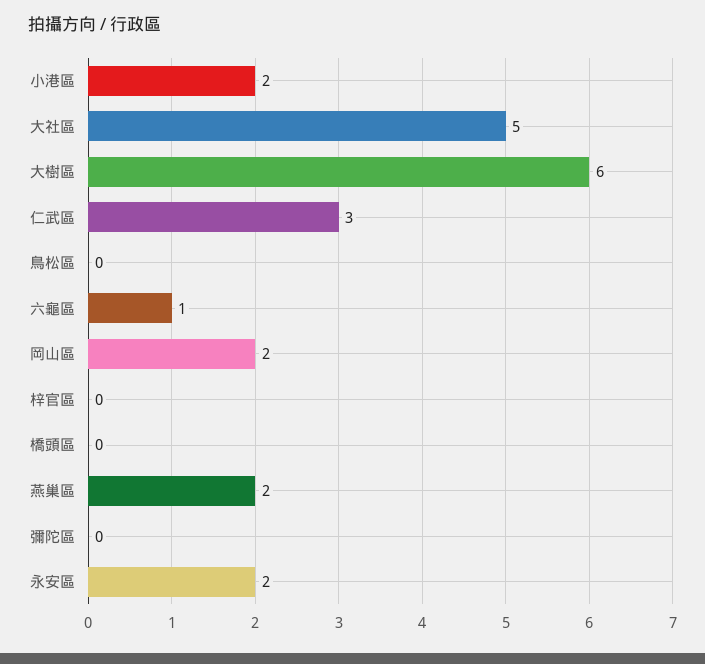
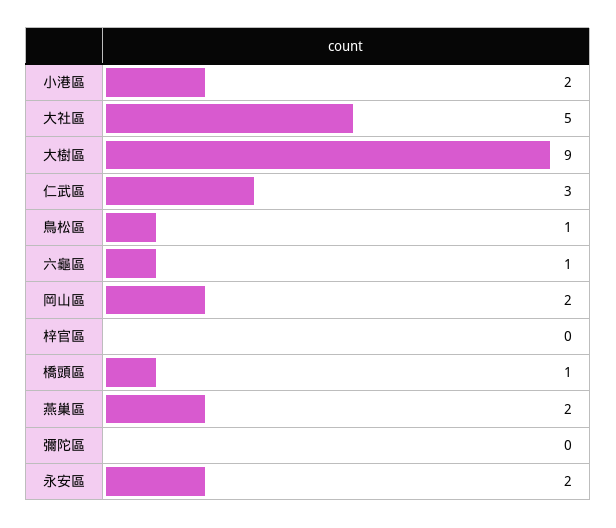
  {
    "小港區": 2,
    "大社區": 5,
-   "大樹區": 6,
+   "大樹區": 9,
    "仁武區": 3,
-   "鳥松區": 0,
+   "鳥松區": 1,
    "六龜區": 1,
    "岡山區": 2,
    "梓官區": 0,
-   "橋頭區": 0,
+   "橋頭區": 1,
    "燕巢區": 2,
    "彌陀區": 0,
    "永安區": 2
  }

